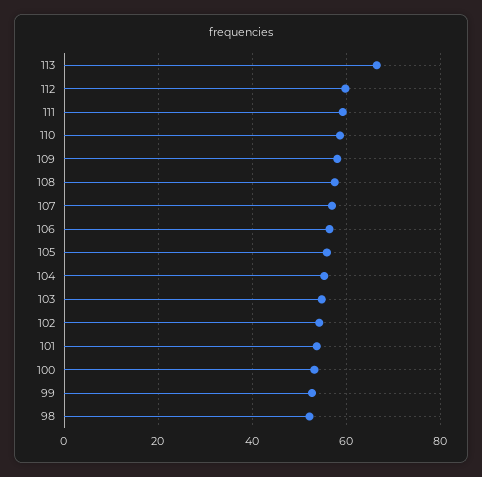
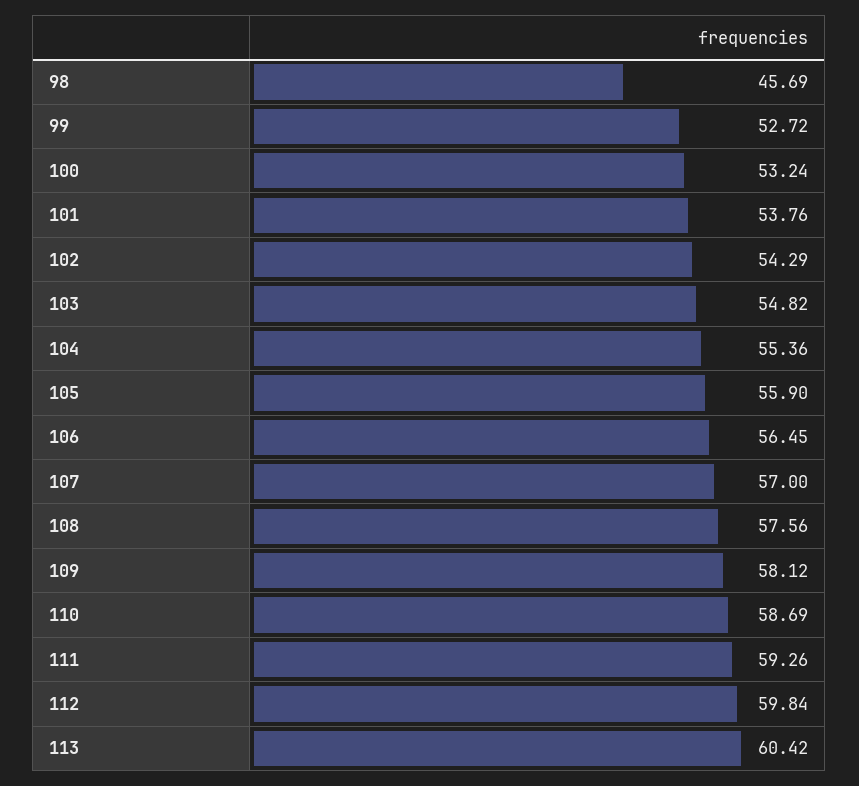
  {
-   "113": 66,
+   "113": 60.42,
    "112": 59.84,
    "111": 59.26,
    "110": 58.69,
    "109": 58.12,
    "108": 57.56,
    "107": 57,
    "106": 56.45,
    "105": 55.9,
    "104": 55.36,
    "103": 54.82,
    "102": 54.29,
    "101": 53.76,
    "100": 53.24,
    "99": 52.72,
-   "98": 52
+   "98": 45.69
  }

